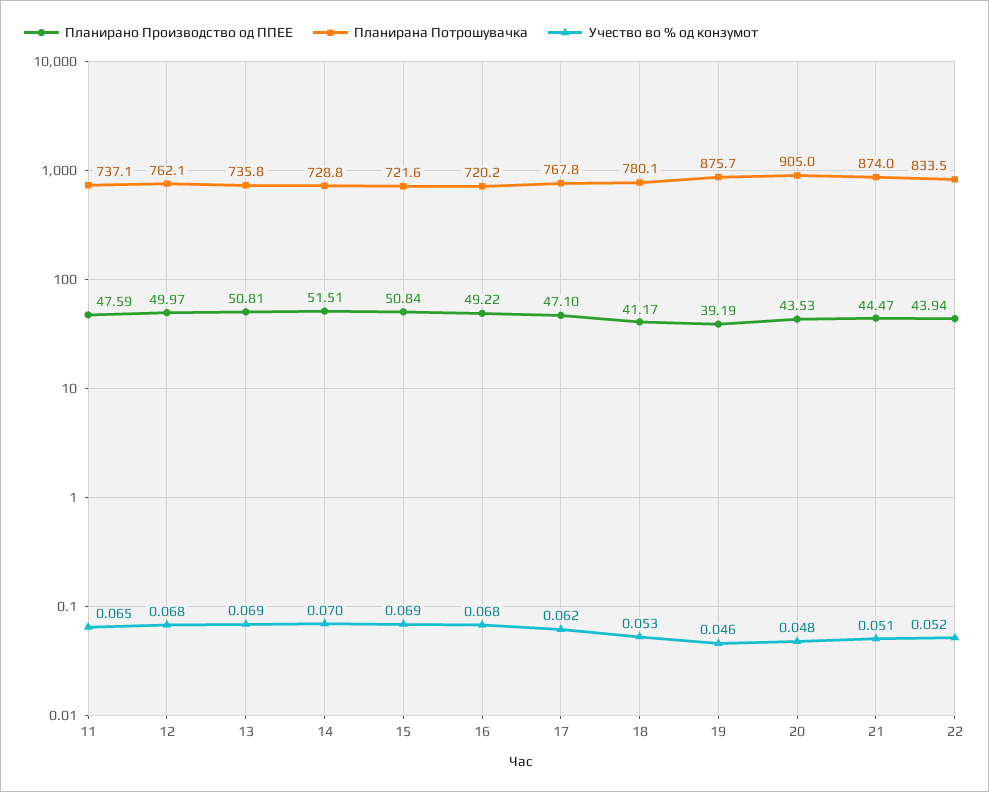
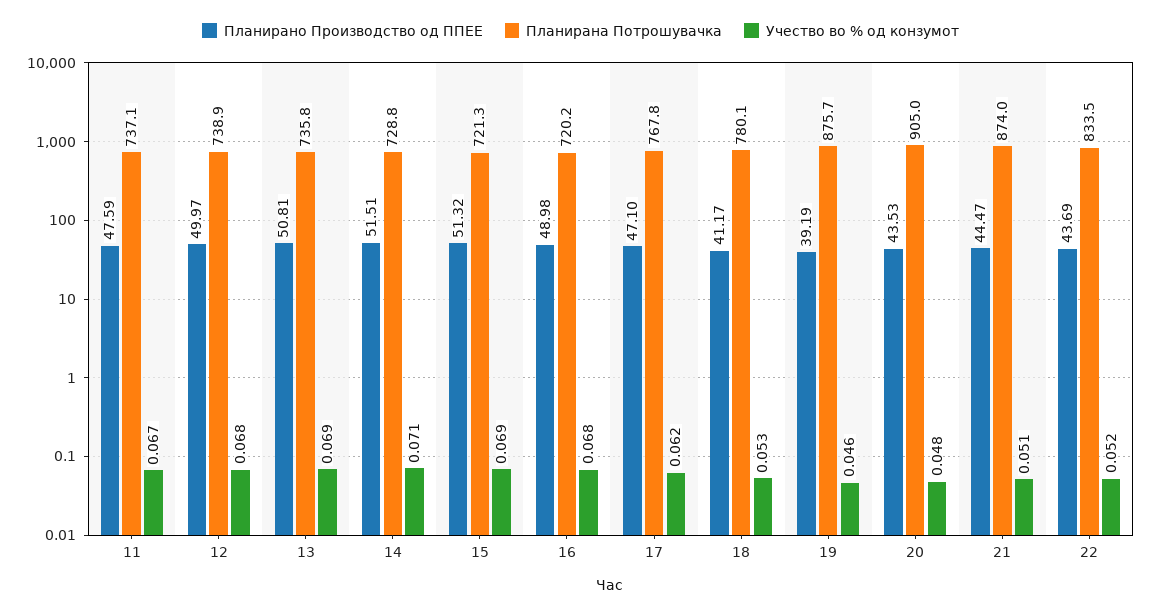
  {
    "Планирано Производство од ППЕЕ": {
      "11": 47.59,
      "12": 49.97,
      "13": 50.81,
      "14": 51.51,
-     "15": 50.84,
+     "15": 51.32,
-     "16": 49.22,
+     "16": 48.98,
      "17": 47.1,
      "18": 41.17,
      "19": 39.19,
      "20": 43.53,
      "21": 44.47,
-     "22": 43.94
+     "22": 43.69
    },
    "Планирана Потрошувачка": {
      "11": 737.1,
-     "12": 762.1,
+     "12": 738.9,
      "13": 735.8,
      "14": 728.8,
-     "15": 721.6,
+     "15": 721.3,
      "16": 720.2,
      "17": 767.8,
      "18": 780.1,
      "19": 875.7,
      "20": 905,
      "21": 874,
      "22": 833.5
    },
    "Учество во % од конзумот": {
-     "11": 0.065,
+     "11": 0.067,
      "12": 0.068,
      "13": 0.069,
-     "14": 0.07,
+     "14": 0.071,
      "15": 0.069,
      "16": 0.068,
      "17": 0.062,
      "18": 0.053,
      "19": 0.046,
      "20": 0.048,
      "21": 0.051,
      "22": 0.052
    }
  }

